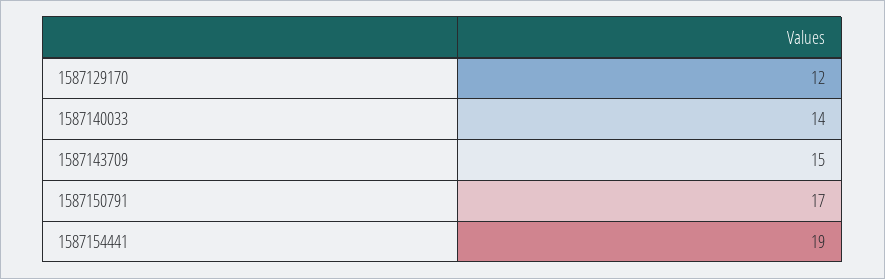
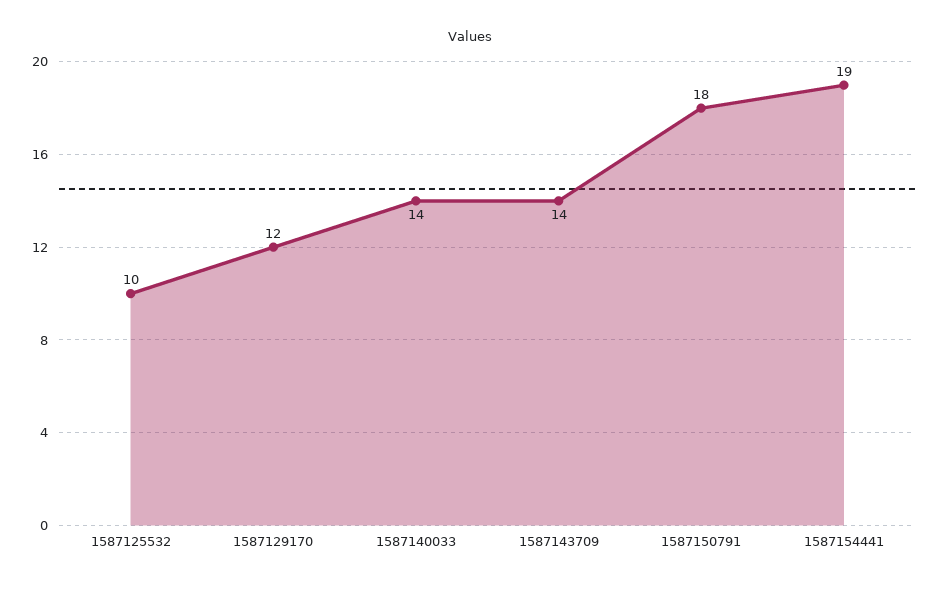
  {
    "1587129170": 12,
    "1587140033": 14,
-   "1587143709": 15,
+   "1587143709": 14,
-   "1587150791": 17,
+   "1587150791": 18,
-   "1587154441": 19
+   "1587154441": 19,
+   "1587125532": 10
  }

